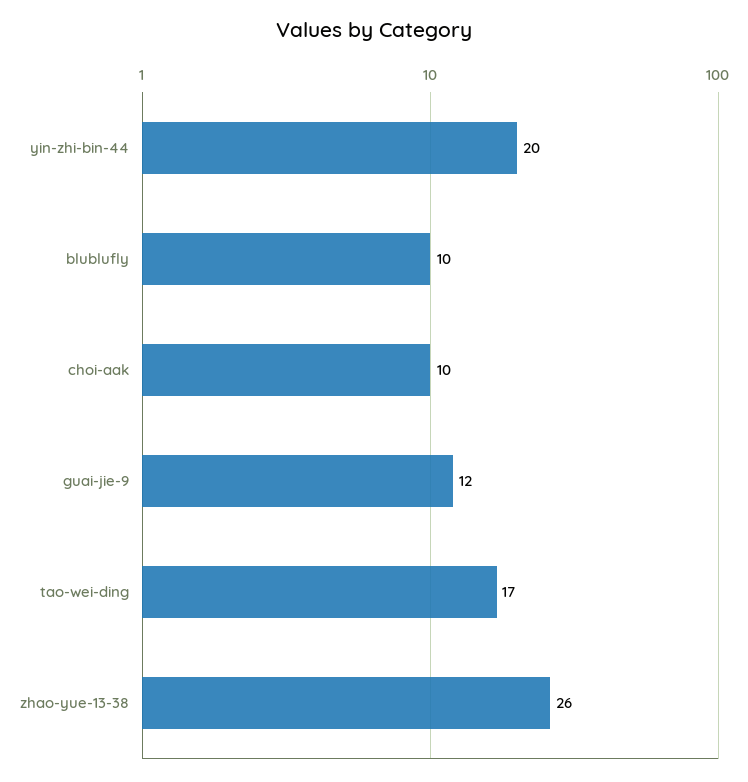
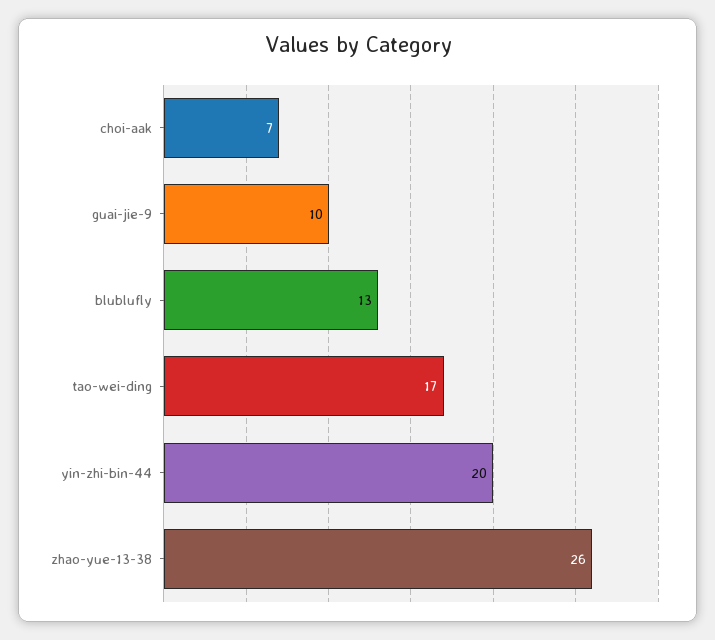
  {
    "yin-zhi-bin-44": 20,
-   "blublufly": 10,
+   "blublufly": 13,
-   "choi-aak": 10,
+   "choi-aak": 7,
-   "guai-jie-9": 12,
+   "guai-jie-9": 10,
    "tao-wei-ding": 17,
    "zhao-yue-13-38": 26
  }

